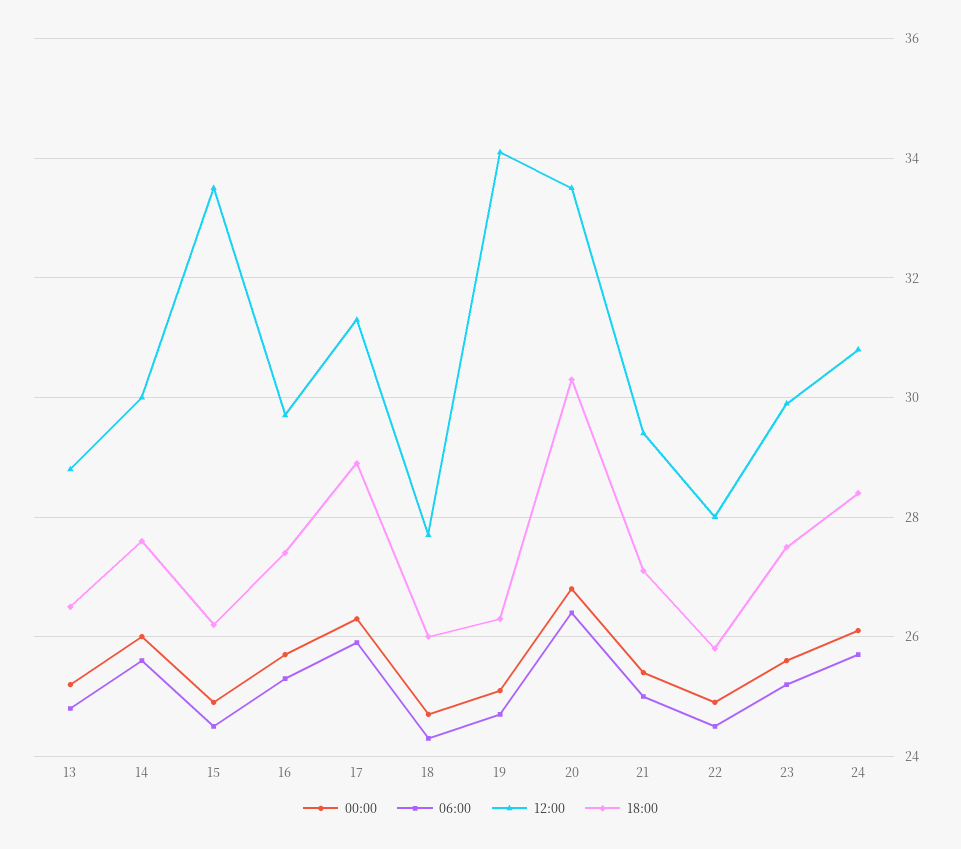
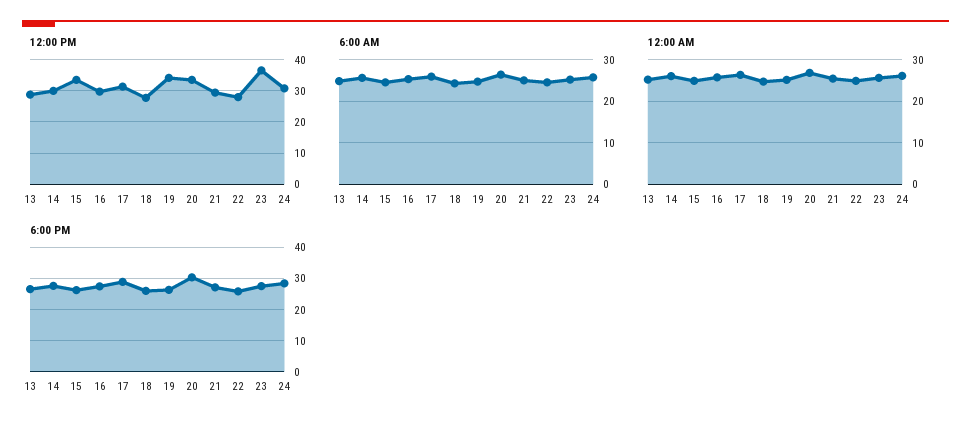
  {
    "00:00": {
      "13": 25,
      "14": 26,
      "15": 25,
      "16": 25.5,
      "17": 26.5,
      "18": 24.5,
      "19": 25,
      "20": 27,
      "21": 25.5,
      "22": 25,
      "23": 25.5,
      "24": 26
    },
    "06:00": {
      "13": 25,
      "14": 25.5,
      "15": 24.5,
      "16": 25.5,
      "17": 26,
      "18": 24.5,
      "19": 24.5,
      "20": 26.5,
      "21": 25,
      "22": 24.5,
      "23": 25,
      "24": 25.5
    },
    "12:00": {
      "13": 29,
      "14": 30,
      "15": 33.5,
      "16": 29.5,
      "17": 31.5,
      "18": 27.5,
      "19": 34,
      "20": 33.5,
      "21": 29.5,
      "22": 28,
-     "23": 30,
+     "23": 36,
      "24": 31
    },
    "18:00": {
      "13": 26.5,
      "14": 27.5,
      "15": 26,
      "16": 27.5,
      "17": 29,
      "18": 26,
      "19": 26.5,
      "20": 30.5,
      "21": 27,
      "22": 26,
      "23": 27.5,
      "24": 28.5
    }
  }

